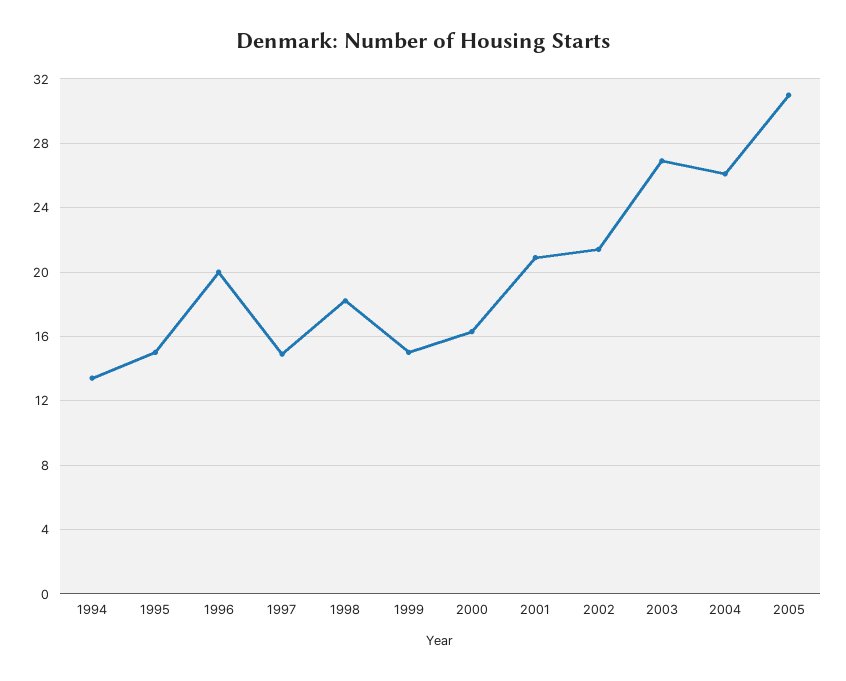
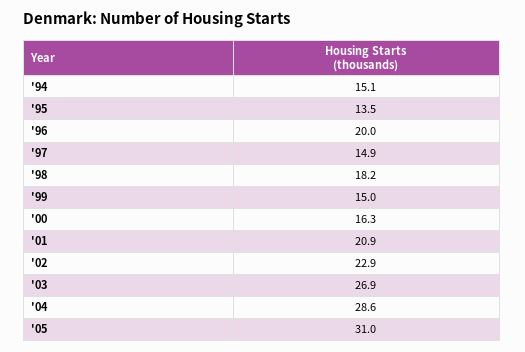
  {
-   "1994": 13.5,
+   "1994": 15.1,
-   "1995": 15,
+   "1995": 13.5,
    "1996": 20,
    "1997": 14.9,
    "1998": 18.2,
    "1999": 15,
    "2000": 16.3,
    "2001": 20.9,
-   "2002": 21.5,
+   "2002": 22.9,
    "2003": 26.9,
-   "2004": 26,
+   "2004": 28.6,
    "2005": 31
  }

